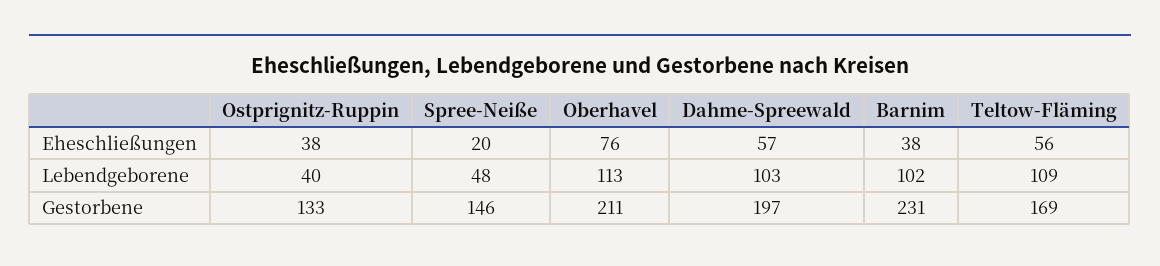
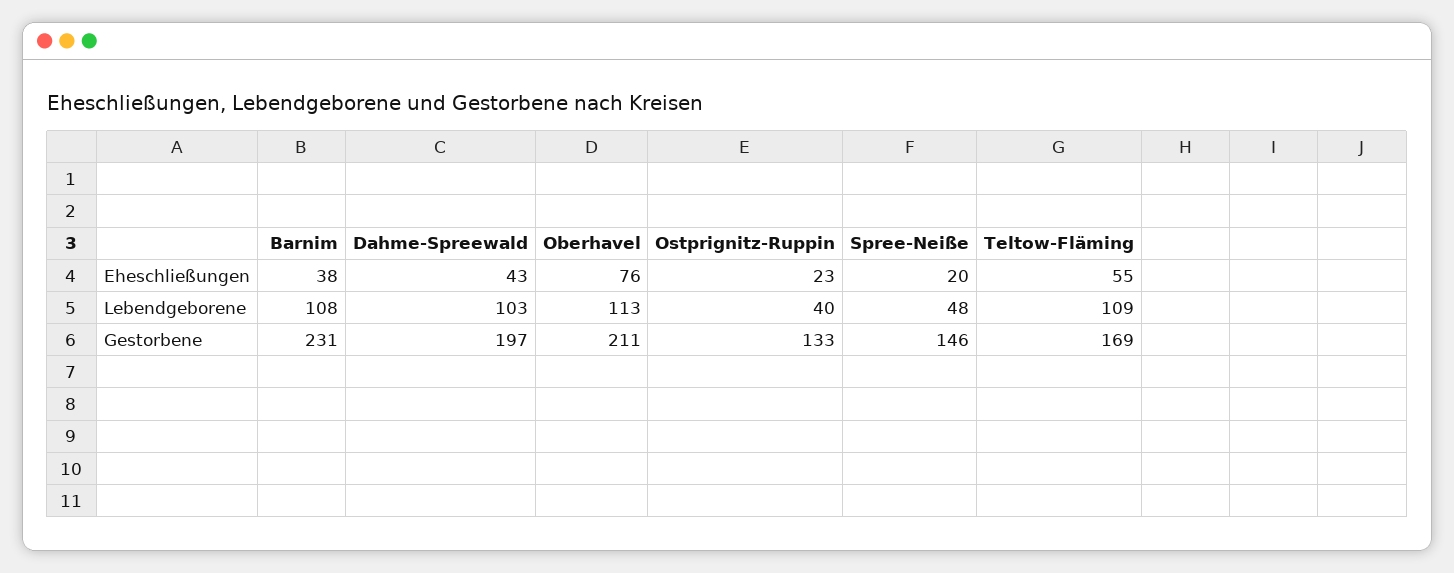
  {
    "Ostprignitz-Ruppin": {
-     "Eheschließungen": 38,
+     "Eheschließungen": 23,
      "Lebendgeborene": 40,
      "Gestorbene": 133
    },
    "Spree-Neiße": {
      "Eheschließungen": 20,
      "Lebendgeborene": 48,
      "Gestorbene": 146
    },
    "Oberhavel": {
      "Eheschließungen": 76,
      "Lebendgeborene": 113,
      "Gestorbene": 211
    },
    "Dahme-Spreewald": {
-     "Eheschließungen": 57,
+     "Eheschließungen": 43,
      "Lebendgeborene": 103,
      "Gestorbene": 197
    },
    "Barnim": {
      "Eheschließungen": 38,
-     "Lebendgeborene": 102,
+     "Lebendgeborene": 108,
      "Gestorbene": 231
    },
    "Teltow-Fläming": {
-     "Eheschließungen": 56,
+     "Eheschließungen": 55,
      "Lebendgeborene": 109,
      "Gestorbene": 169
    }
  }

